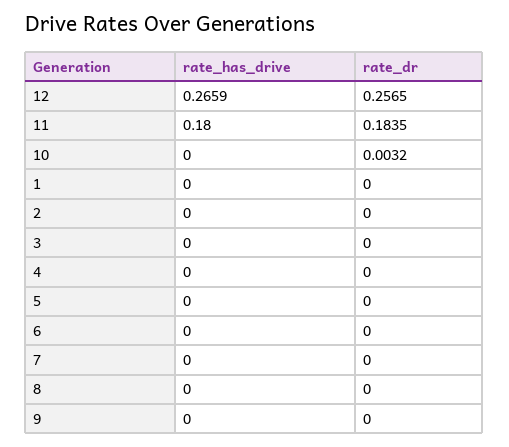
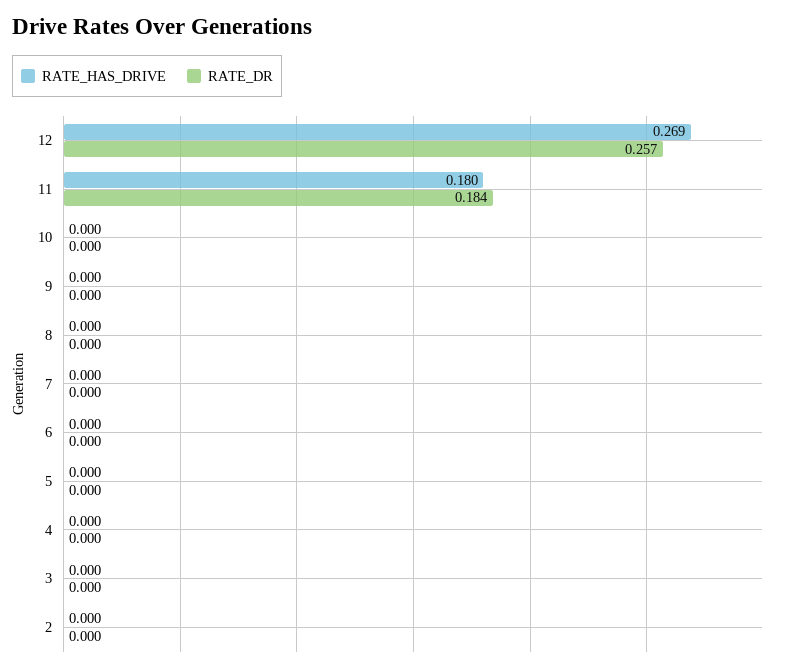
  {
    "rate_has_drive": {
-     "12": 0.2659,
+     "12": 0.269,
      "11": 0.18,
      "10": 0,
-     "1": 0,
      "2": 0,
      "3": 0,
      "4": 0,
      "5": 0,
      "6": 0,
      "7": 0,
      "8": 0,
      "9": 0
    },
    "rate_dr": {
      "12": 0.2565,
      "11": 0.1835,
-     "10": 0.0032,
+     "10": 0,
-     "1": 0,
      "2": 0,
      "3": 0,
      "4": 0,
      "5": 0,
      "6": 0,
      "7": 0,
      "8": 0,
      "9": 0
    }
  }

